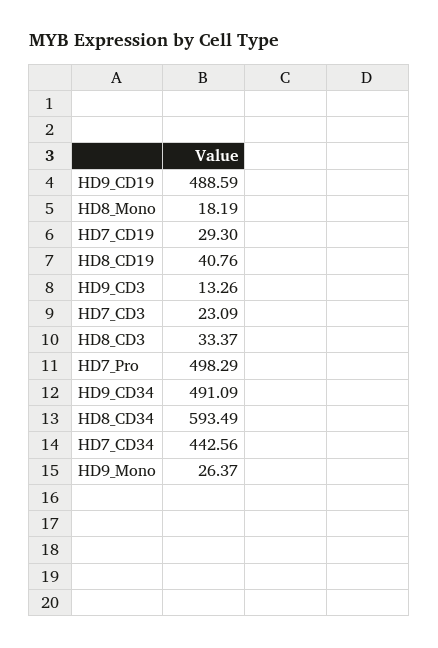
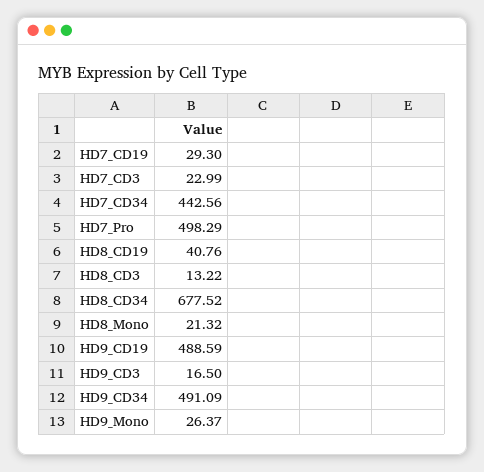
  {
    "HD9_CD19": 488.59,
-   "HD8_Mono": 18.19,
+   "HD8_Mono": 21.32,
    "HD7_CD19": 29.3,
    "HD8_CD19": 40.76,
-   "HD9_CD3": 13.26,
+   "HD9_CD3": 16.5,
-   "HD7_CD3": 23.09,
+   "HD7_CD3": 22.99,
-   "HD8_CD3": 33.37,
+   "HD8_CD3": 13.22,
    "HD7_Pro": 498.29,
    "HD9_CD34": 491.09,
-   "HD8_CD34": 593.49,
+   "HD8_CD34": 677.52,
    "HD7_CD34": 442.56,
    "HD9_Mono": 26.37
  }

